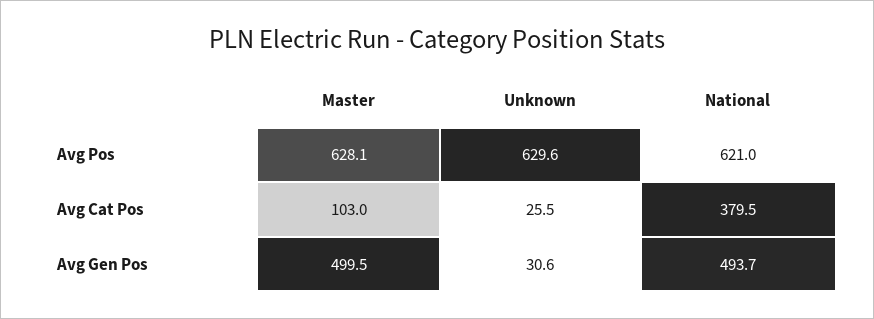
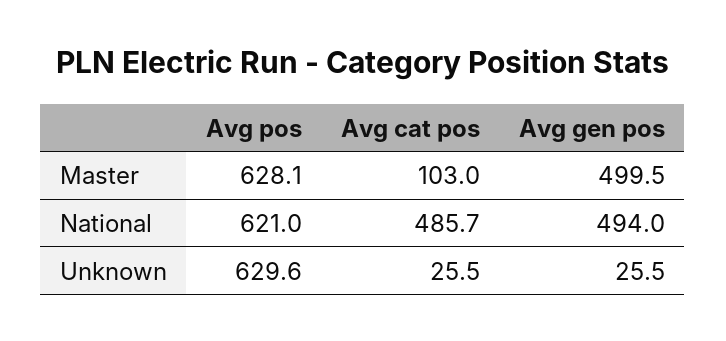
  {
    "Master": {
      "Avg Pos": 628.1,
      "Avg Cat Pos": 103,
      "Avg Gen Pos": 499.5
    },
    "Unknown": {
      "Avg Pos": 629.6,
      "Avg Cat Pos": 25.5,
-     "Avg Gen Pos": 30.6
+     "Avg Gen Pos": 25.5
    },
    "National": {
      "Avg Pos": 621,
-     "Avg Cat Pos": 379.5,
+     "Avg Cat Pos": 485.7,
-     "Avg Gen Pos": 493.7
+     "Avg Gen Pos": 494
    }
  }

